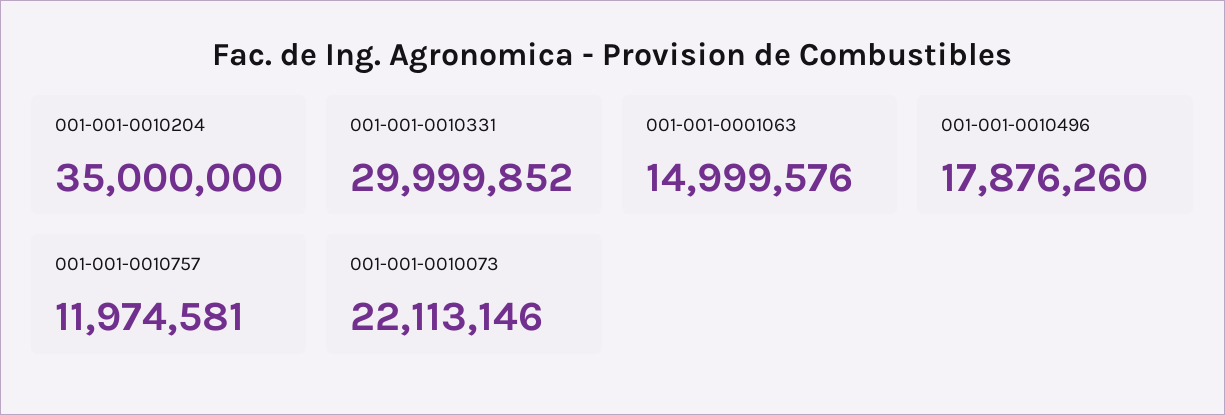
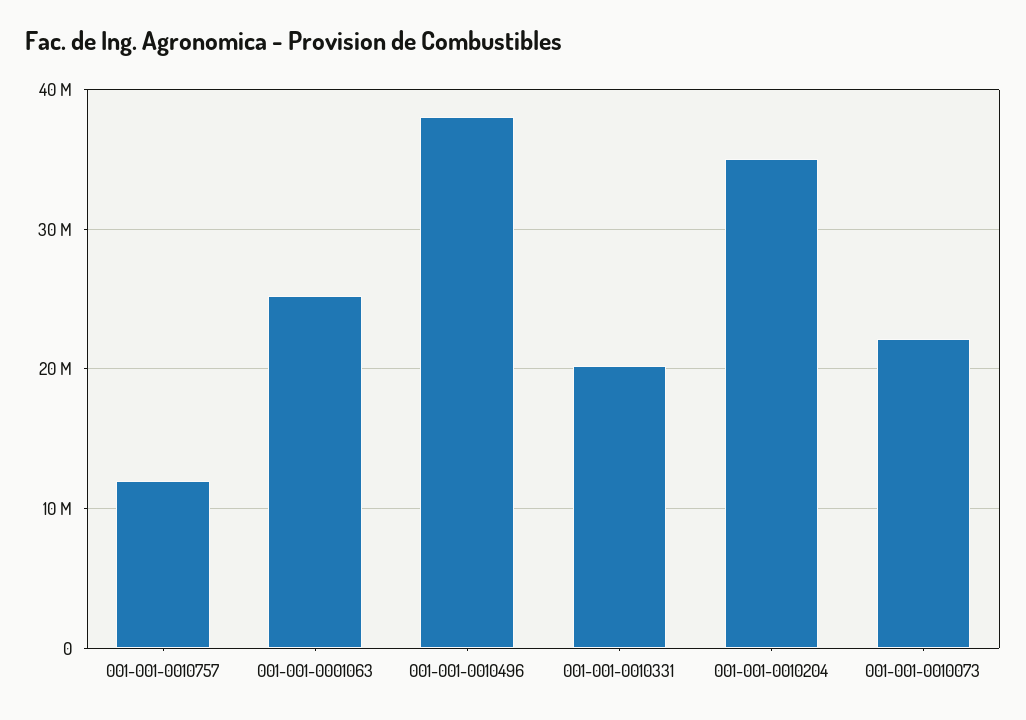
  {
    "001-001-0010204": 35000000,
-   "001-001-0010331": 29999852,
+   "001-001-0010331": 20000000,
-   "001-001-0001063": 14999576,
+   "001-001-0001063": 25000000,
-   "001-001-0010496": 17876260,
+   "001-001-0010496": 38000000,
    "001-001-0010757": 11974581,
    "001-001-0010073": 22113146
  }

